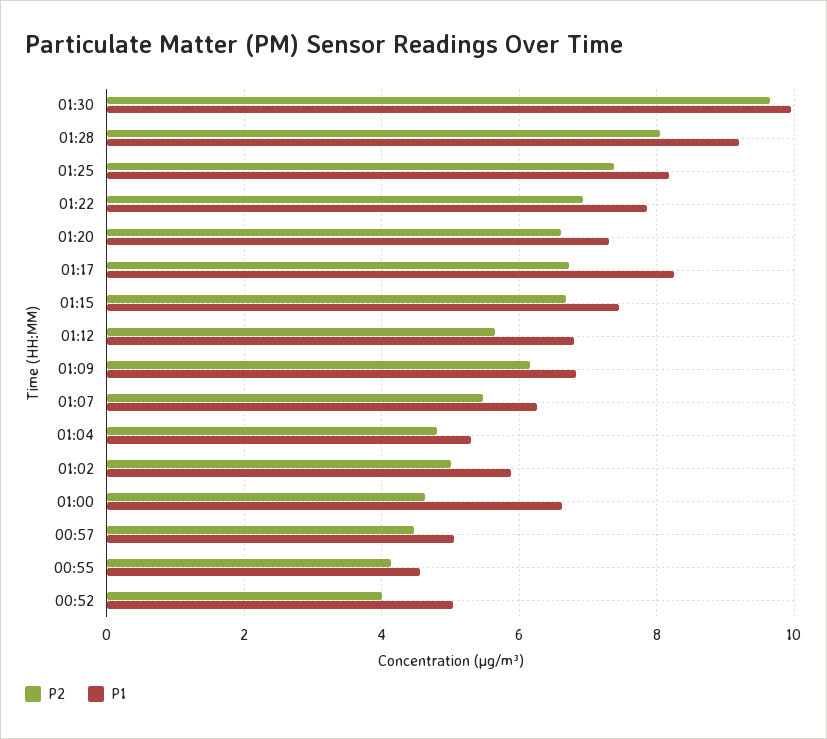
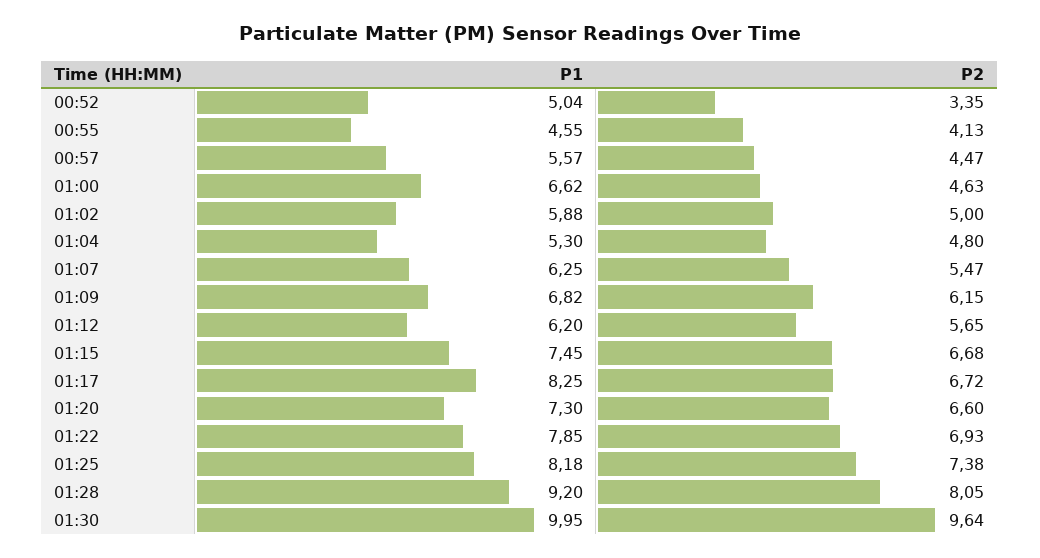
  {
    "P2": {
      "01:30": 9.64,
      "01:28": 8.05,
      "01:25": 7.38,
      "01:22": 6.93,
      "01:20": 6.6,
      "01:17": 6.72,
      "01:15": 6.68,
      "01:12": 5.65,
      "01:09": 6.15,
      "01:07": 5.47,
      "01:04": 4.8,
      "01:02": 5,
      "01:00": 4.63,
      "00:57": 4.47,
      "00:55": 4.13,
-     "00:52": 4
+     "00:52": 3.35
    },
    "P1": {
      "01:30": 9.95,
      "01:28": 9.2,
      "01:25": 8.18,
      "01:22": 7.85,
      "01:20": 7.3,
      "01:17": 8.25,
      "01:15": 7.45,
-     "01:12": 6.8,
+     "01:12": 6.2,
      "01:09": 6.82,
      "01:07": 6.25,
      "01:04": 5.3,
      "01:02": 5.88,
      "01:00": 6.62,
-     "00:57": 5,
+     "00:57": 5.57,
      "00:55": 4.55,
      "00:52": 5.04
    }
  }

